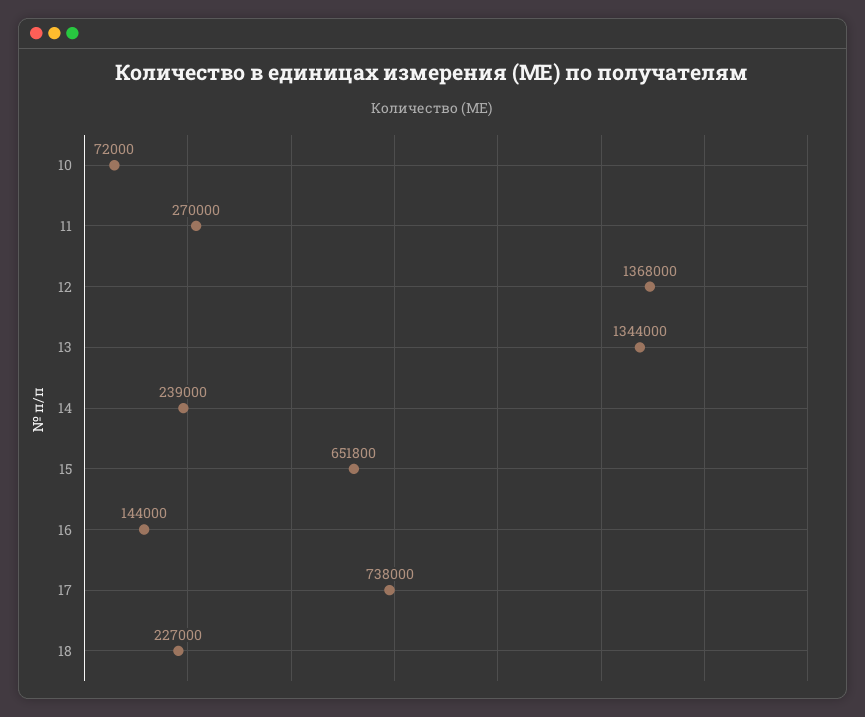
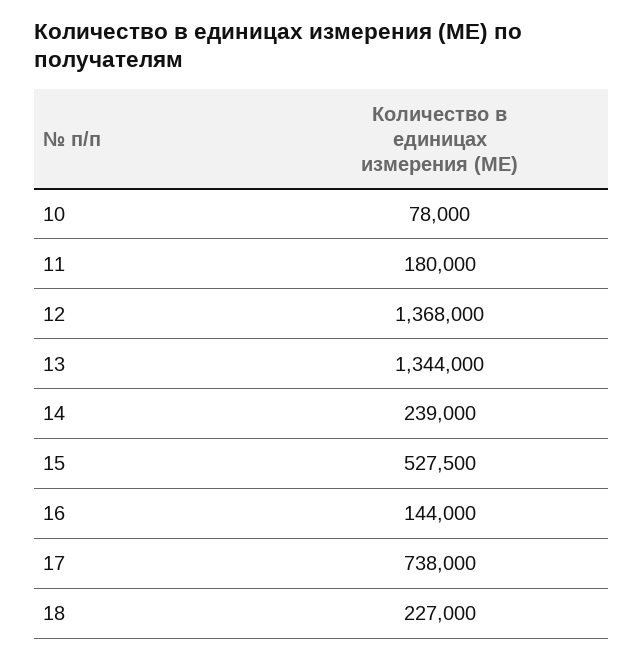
  {
-   "10": 72000,
+   "10": 78000,
-   "11": 270000,
+   "11": 180000,
    "12": 1368000,
    "13": 1344000,
    "14": 239000,
-   "15": 651800,
+   "15": 527500,
    "16": 144000,
    "17": 738000,
    "18": 227000
  }

